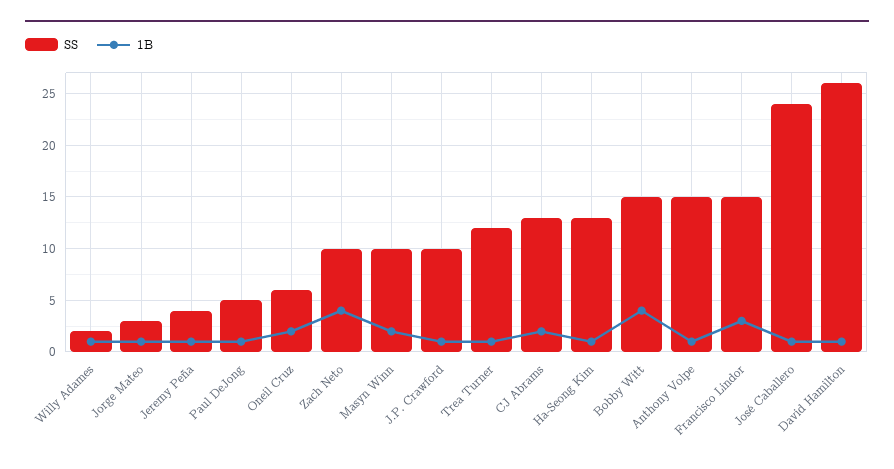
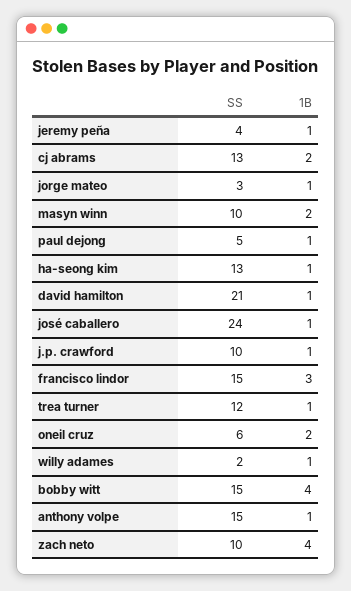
  {
    "SS": {
      "Willy Adames": 2,
      "Jorge Mateo": 3,
      "Jeremy Peña": 4,
      "Paul DeJong": 5,
      "Oneil Cruz": 6,
      "Zach Neto": 10,
      "Masyn Winn": 10,
      "J.P. Crawford": 10,
      "Trea Turner": 12,
      "CJ Abrams": 13,
      "Ha-Seong Kim": 13,
      "Bobby Witt": 15,
      "Anthony Volpe": 15,
      "Francisco Lindor": 15,
      "José Caballero": 24,
-     "David Hamilton": 26
+     "David Hamilton": 21
    },
    "1B": {
      "Willy Adames": 1,
      "Jorge Mateo": 1,
      "Jeremy Peña": 1,
      "Paul DeJong": 1,
      "Oneil Cruz": 2,
      "Zach Neto": 4,
      "Masyn Winn": 2,
      "J.P. Crawford": 1,
      "Trea Turner": 1,
      "CJ Abrams": 2,
      "Ha-Seong Kim": 1,
      "Bobby Witt": 4,
      "Anthony Volpe": 1,
      "Francisco Lindor": 3,
      "José Caballero": 1,
      "David Hamilton": 1
    }
  }

